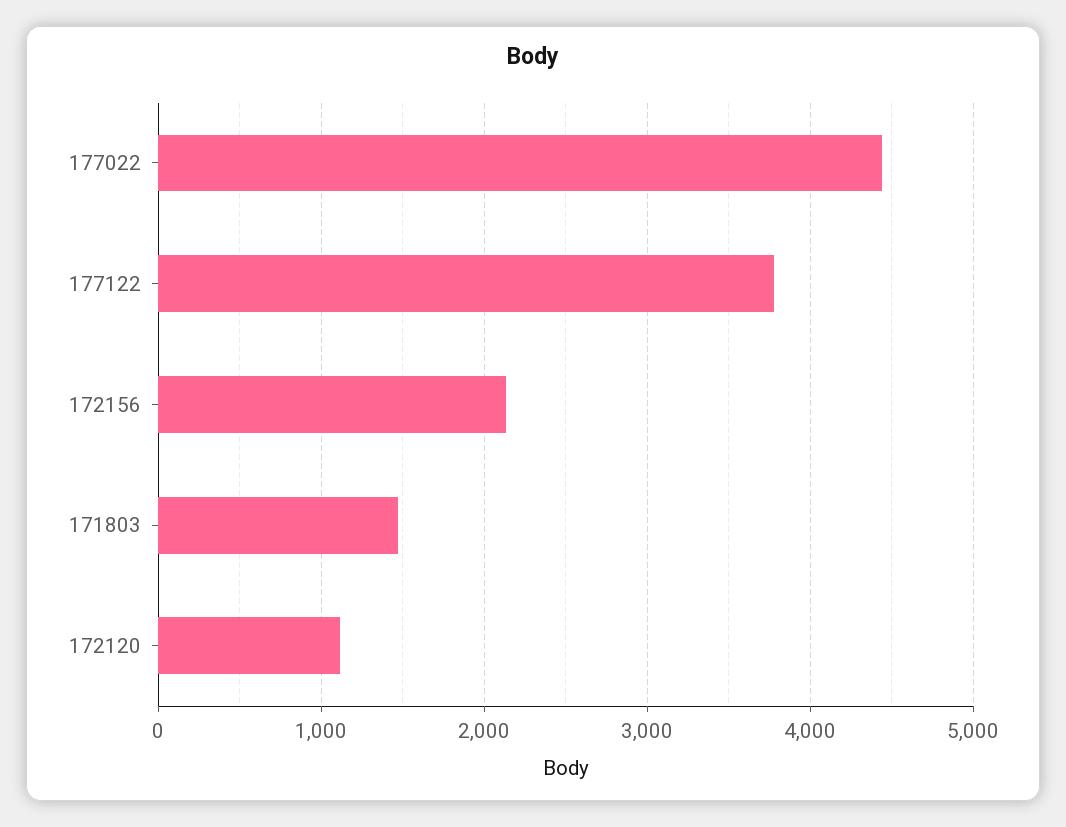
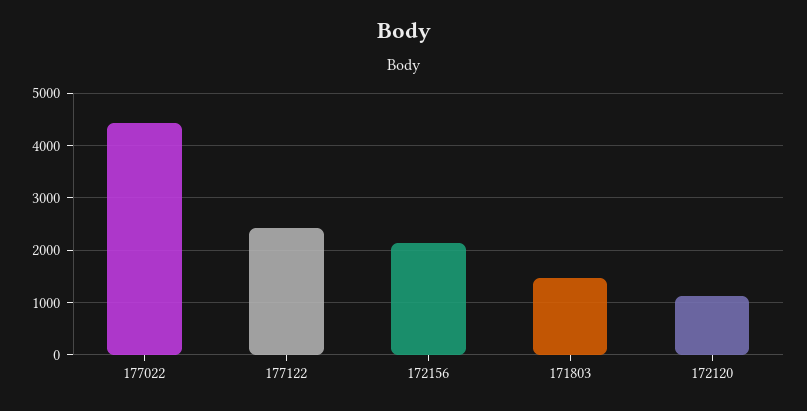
  {
    "177022": 4400,
-   "177122": 3800,
+   "177122": 2400,
    "172156": 2100,
    "171803": 1500,
    "172120": 1100
  }

